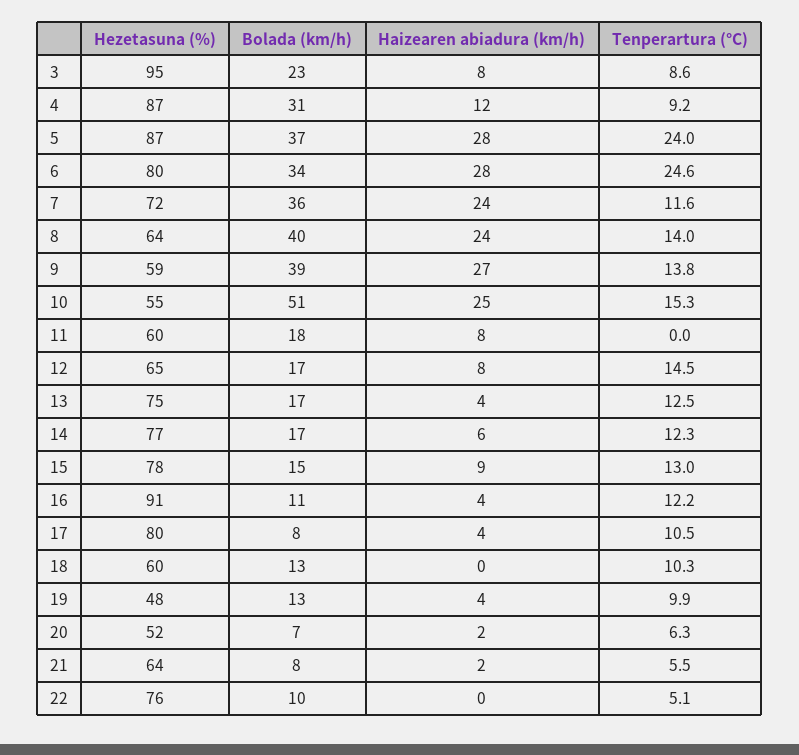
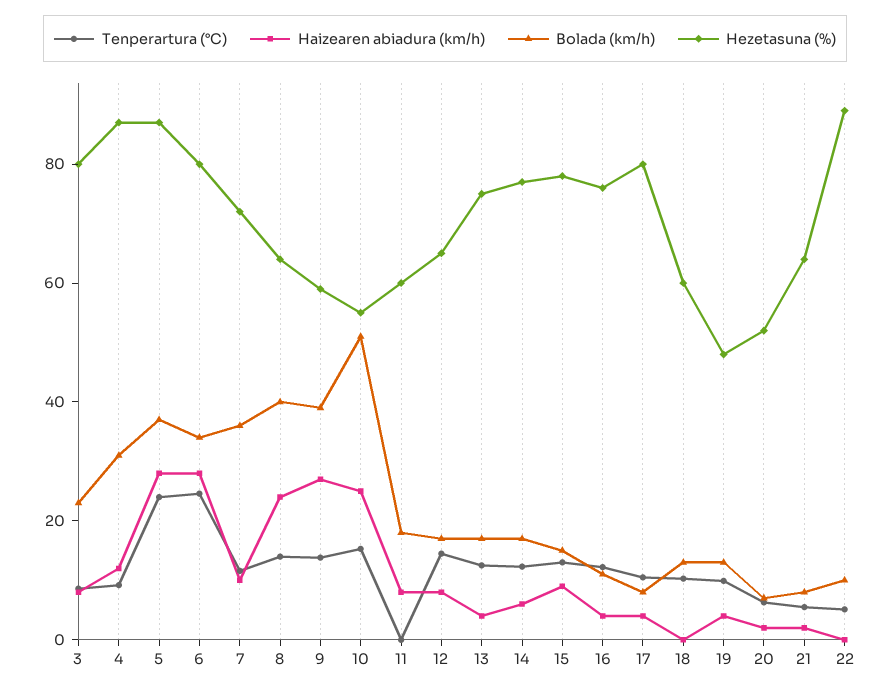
  {
    "Hezetasuna (%)": {
-     "3": 95,
+     "3": 80,
      "4": 87,
      "5": 87,
      "6": 80,
      "7": 72,
      "8": 64,
      "9": 59,
      "10": 55,
      "11": 60,
      "12": 65,
      "13": 75,
      "14": 77,
      "15": 78,
-     "16": 91,
+     "16": 75,
      "17": 80,
      "18": 60,
      "19": 48,
      "20": 52,
      "21": 64,
-     "22": 76
+     "22": 90
    },
    "Bolada (km/h)": {
      "3": 23,
      "4": 31,
      "5": 37,
      "6": 34,
      "7": 36,
      "8": 40,
      "9": 39,
      "10": 51,
      "11": 18,
      "12": 17,
      "13": 17,
      "14": 17,
      "15": 15,
      "16": 11,
      "17": 8,
      "18": 13,
      "19": 13,
      "20": 7,
      "21": 8,
      "22": 10
    },
    "Haizearen abiadura (km/h)": {
      "3": 8,
      "4": 12,
      "5": 28,
      "6": 28,
-     "7": 24,
+     "7": 10,
      "8": 24,
      "9": 27,
      "10": 25,
      "11": 8,
      "12": 8,
      "13": 4,
      "14": 6,
      "15": 9,
      "16": 4,
      "17": 4,
      "18": 0,
      "19": 4,
      "20": 2,
      "21": 2,
      "22": 0
    },
    "Tenperartura (°C)": {
      "3": 8.6,
      "4": 9.2,
      "5": 24,
      "6": 24.6,
      "7": 11.6,
      "8": 14,
      "9": 13.8,
      "10": 15.3,
      "11": 0,
      "12": 14.5,
      "13": 12.5,
      "14": 12.3,
      "15": 13,
      "16": 12.2,
      "17": 10.5,
      "18": 10.3,
      "19": 9.9,
      "20": 6.3,
      "21": 5.5,
      "22": 5.1
    }
  }

